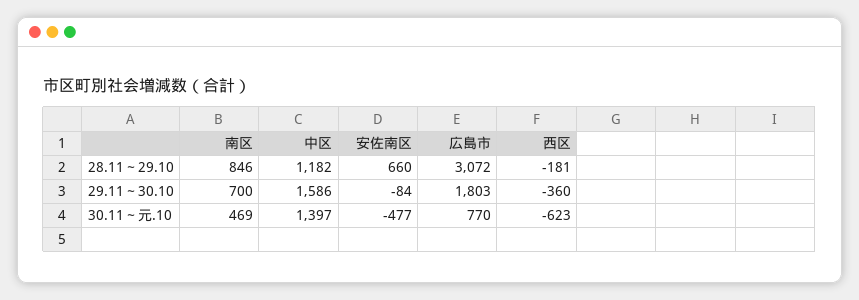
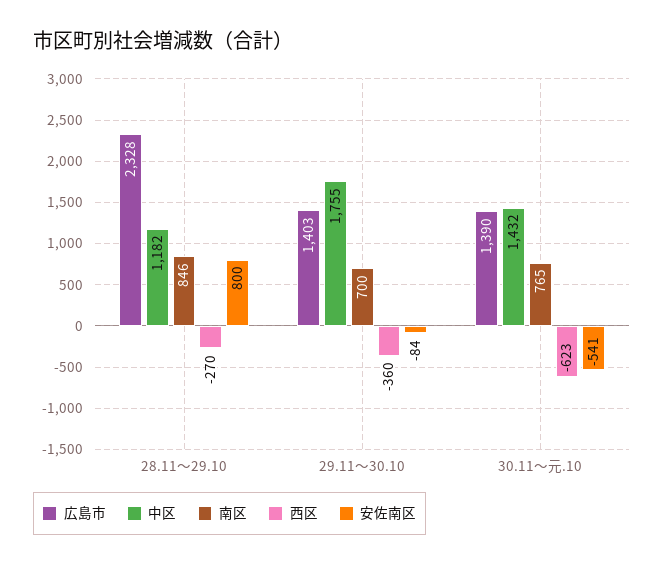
  {
    "南区": {
      "28.11～29.10": 846,
      "29.11～30.10": 700,
-     "30.11～元.10": 469
+     "30.11～元.10": 765
    },
    "中区": {
      "28.11～29.10": 1182,
-     "29.11～30.10": 1586,
+     "29.11～30.10": 1755,
-     "30.11～元.10": 1397
+     "30.11～元.10": 1432
    },
    "安佐南区": {
-     "28.11～29.10": 660,
+     "28.11～29.10": 800,
      "29.11～30.10": -84,
-     "30.11～元.10": -477
+     "30.11～元.10": -541
    },
    "広島市": {
-     "28.11～29.10": 3072,
+     "28.11～29.10": 2328,
-     "29.11～30.10": 1803,
+     "29.11～30.10": 1403,
-     "30.11～元.10": 770
+     "30.11～元.10": 1390
    },
    "西区": {
-     "28.11～29.10": -181,
+     "28.11～29.10": -270,
      "29.11～30.10": -360,
      "30.11～元.10": -623
    }
  }

